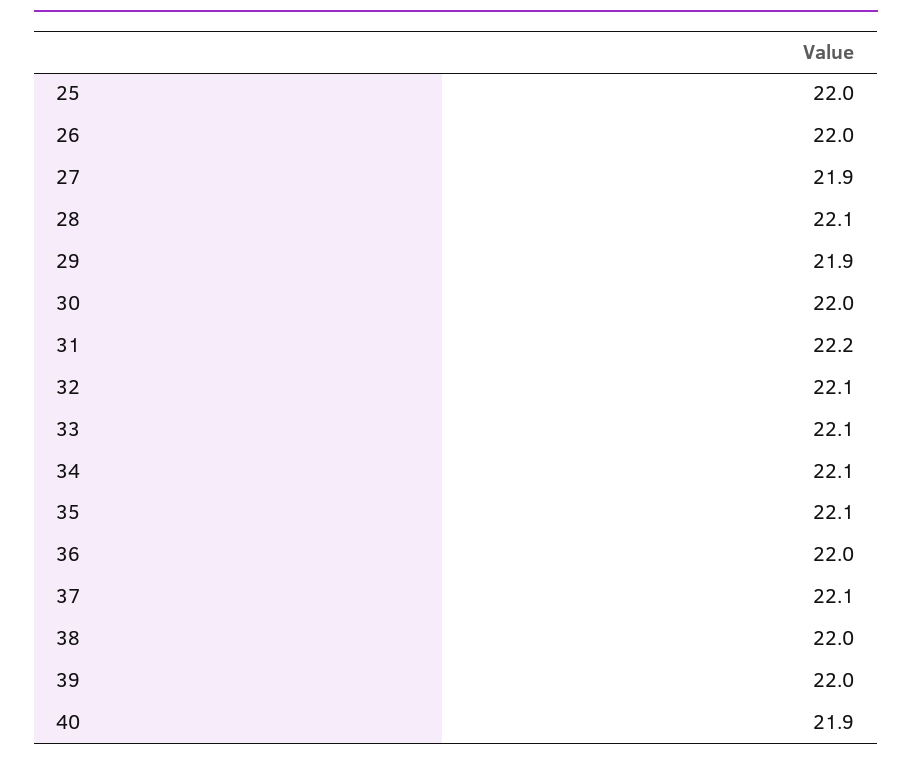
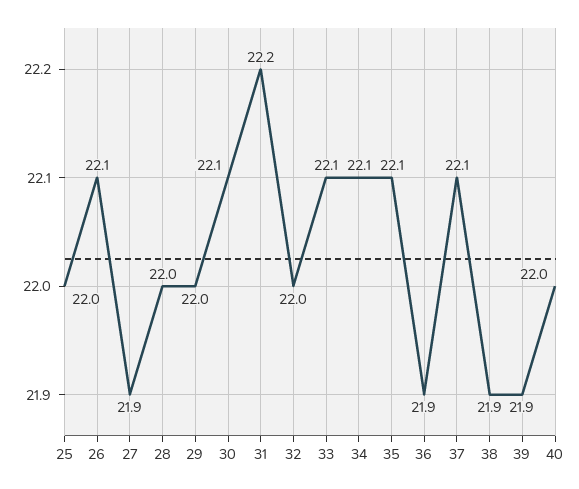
  {
    "25": 22,
-   "26": 22,
+   "26": 22.1,
    "27": 21.9,
-   "28": 22.1,
+   "28": 22,
-   "29": 21.9,
+   "29": 22,
-   "30": 22,
+   "30": 22.1,
    "31": 22.2,
-   "32": 22.1,
+   "32": 22,
    "33": 22.1,
    "34": 22.1,
    "35": 22.1,
-   "36": 22,
+   "36": 21.9,
    "37": 22.1,
-   "38": 22,
+   "38": 21.9,
-   "39": 22,
+   "39": 21.9,
-   "40": 21.9
+   "40": 22
  }

